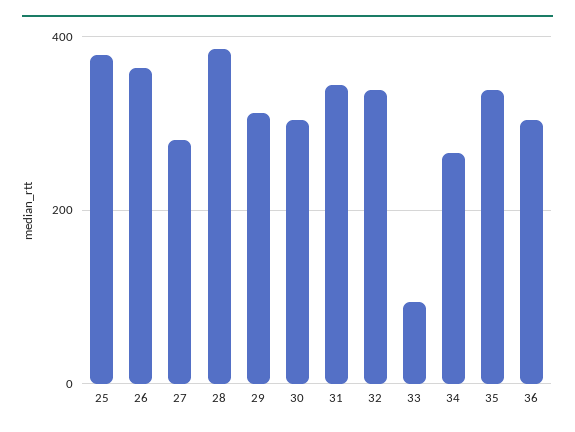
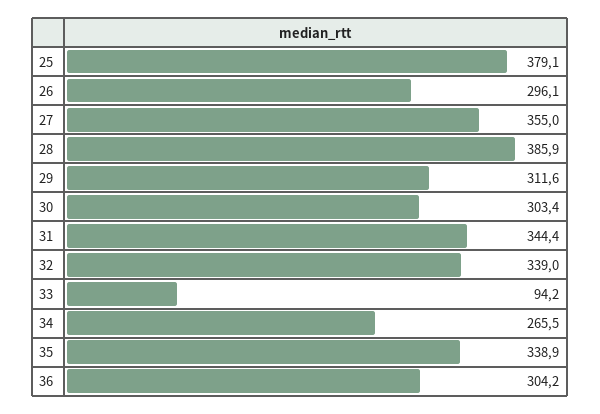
  {
    "25": 379.1,
-   "26": 360,
+   "26": 296.1,
-   "27": 280,
+   "27": 355,
    "28": 385.9,
    "29": 311.6,
    "30": 303.4,
    "31": 344.4,
    "32": 339,
    "33": 94.2,
    "34": 265.5,
    "35": 338.9,
    "36": 304.2
  }

